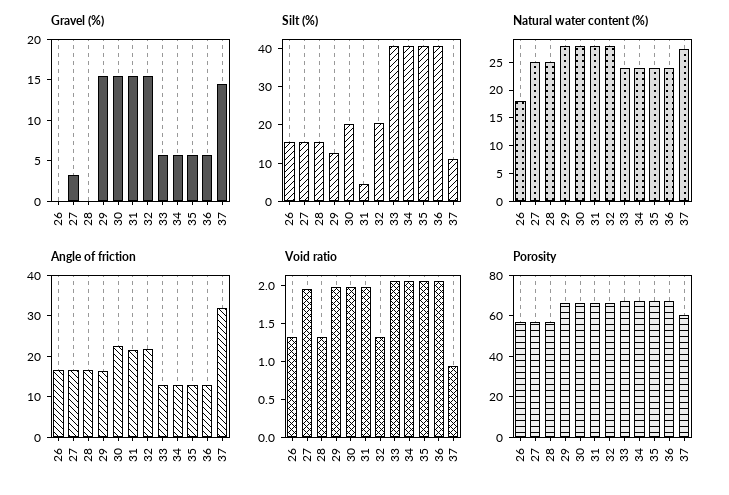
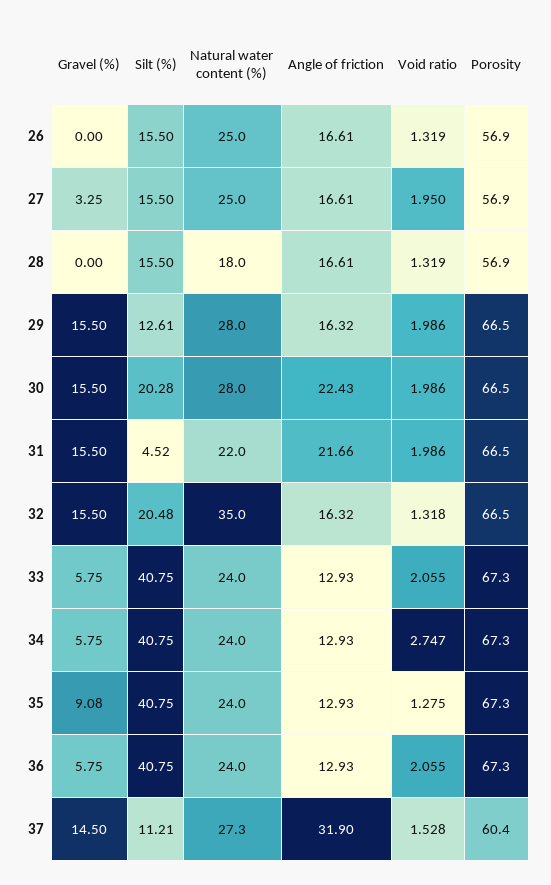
  {
    "Gravel (%)": {
      "26": 0,
      "27": 3.25,
      "28": 0,
      "29": 15.5,
      "30": 15.5,
      "31": 15.5,
      "32": 15.5,
      "33": 5.75,
      "34": 5.75,
-     "35": 6,
+     "35": 9.08,
      "36": 5.75,
      "37": 14.5
    },
    "Silt (%)": {
      "26": 15.5,
      "27": 15.5,
      "28": 15.5,
      "29": 12.61,
      "30": 20.28,
      "31": 4.52,
      "32": 20.48,
      "33": 40.75,
      "34": 40.75,
      "35": 40.75,
      "36": 40.75,
      "37": 11.21
    },
    "Natural water content (%)": {
-     "26": 17.5,
+     "26": 25,
      "27": 25,
-     "28": 25,
+     "28": 18,
      "29": 28,
      "30": 28,
-     "31": 27.5,
+     "31": 22,
-     "32": 27.5,
+     "32": 35,
      "33": 24,
      "34": 24,
      "35": 24,
      "36": 24,
      "37": 27.3
    },
    "Angle of friction": {
      "26": 16.61,
      "27": 16.61,
      "28": 16.61,
      "29": 16.32,
      "30": 22.43,
      "31": 21.66,
-     "32": 22,
+     "32": 16.32,
      "33": 12.93,
      "34": 12.93,
      "35": 12.93,
      "36": 12.93,
      "37": 31.9
    },
    "Void ratio": {
      "26": 1.319,
      "27": 1.95,
      "28": 1.319,
      "29": 1.986,
      "30": 1.986,
      "31": 1.986,
      "32": 1.318,
      "33": 2.055,
-     "34": 2,
+     "34": 2.747,
-     "35": 2,
+     "35": 1.275,
      "36": 2.055,
-     "37": 1
+     "37": 1.528
    },
    "Porosity": {
      "26": 56.9,
      "27": 56.9,
      "28": 56.9,
      "29": 66.5,
      "30": 66.5,
      "31": 66.5,
      "32": 66.5,
      "33": 67.3,
      "34": 67.3,
      "35": 67.3,
      "36": 67.3,
      "37": 60.4
    }
  }

